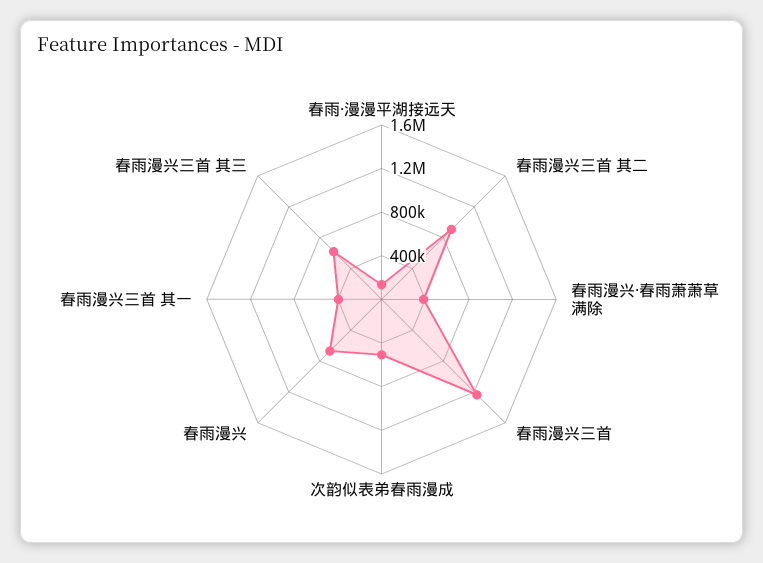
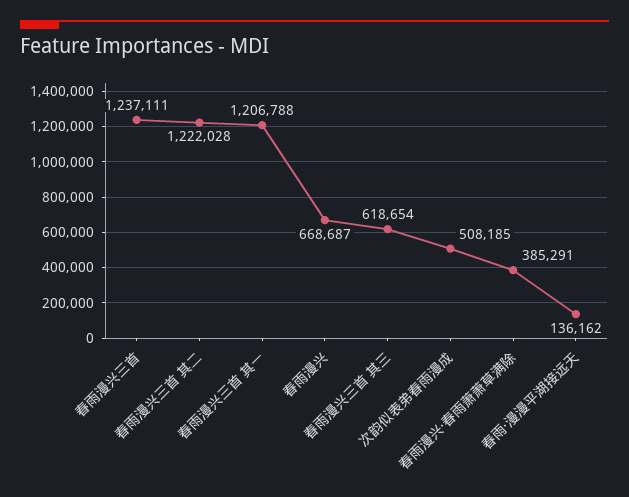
  {
    "春雨·漫漫平湖接远天": 136162,
-   "春雨漫兴三首 其二": 900000,
+   "春雨漫兴三首 其二": 1222028,
    "春雨漫兴·春雨萧萧草满除": 385291,
    "春雨漫兴三首": 1237111,
    "次韵似表弟春雨漫成": 508185,
    "春雨漫兴": 668687,
-   "春雨漫兴三首 其一": 400000,
+   "春雨漫兴三首 其一": 1206788,
    "春雨漫兴三首 其三": 618654
  }

